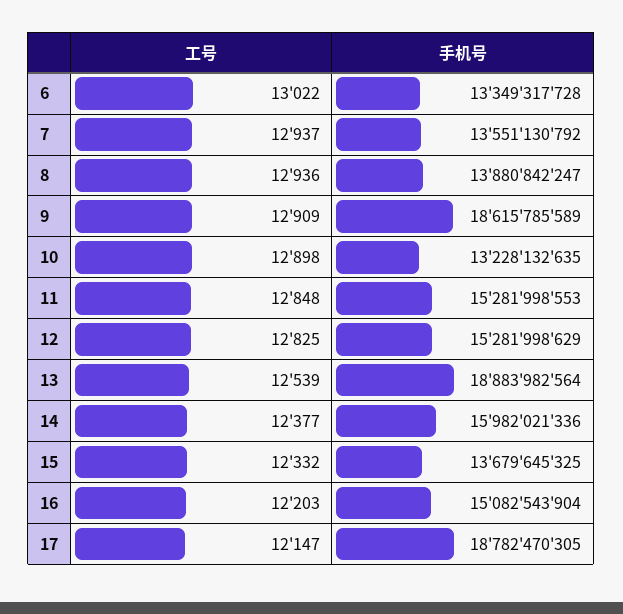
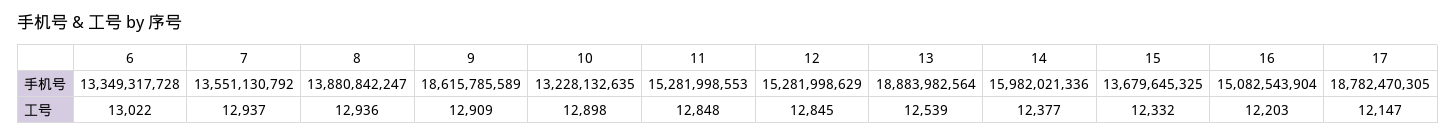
  {
    "工号": {
      "6": 13022,
      "7": 12937,
      "8": 12936,
      "9": 12909,
      "10": 12898,
      "11": 12848,
-     "12": 12825,
+     "12": 12845,
      "13": 12539,
      "14": 12377,
      "15": 12332,
      "16": 12203,
      "17": 12147
    },
    "手机号": {
      "6": 13349317728,
      "7": 13551130792,
      "8": 13880842247,
      "9": 18615785589,
      "10": 13228132635,
      "11": 15281998553,
      "12": 15281998629,
      "13": 18883982564,
      "14": 15982021336,
      "15": 13679645325,
      "16": 15082543904,
      "17": 18782470305
    }
  }

